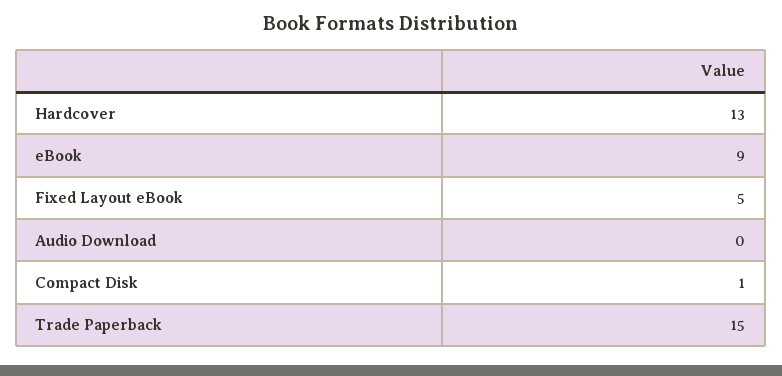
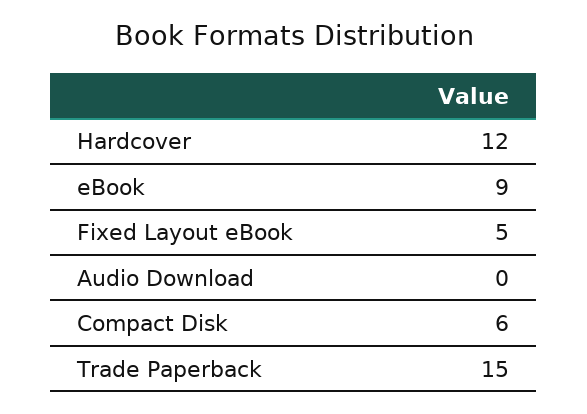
  {
-   "Hardcover": 13,
+   "Hardcover": 12,
    "eBook": 9,
    "Fixed Layout eBook": 5,
    "Audio Download": 0,
-   "Compact Disk": 1,
+   "Compact Disk": 6,
    "Trade Paperback": 15
  }

